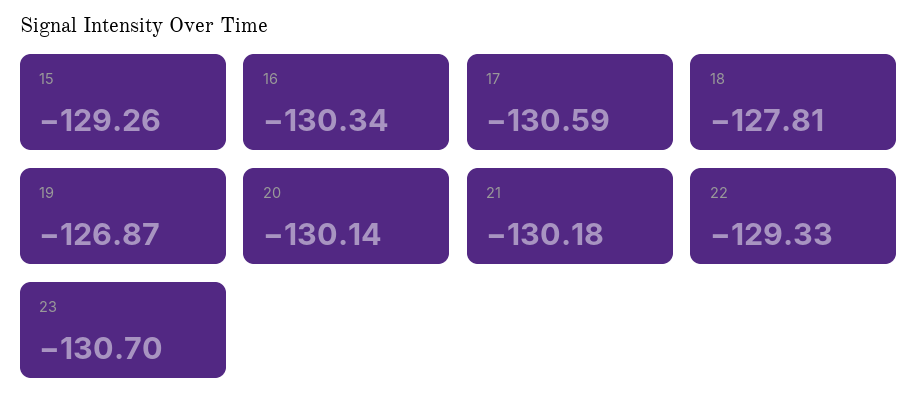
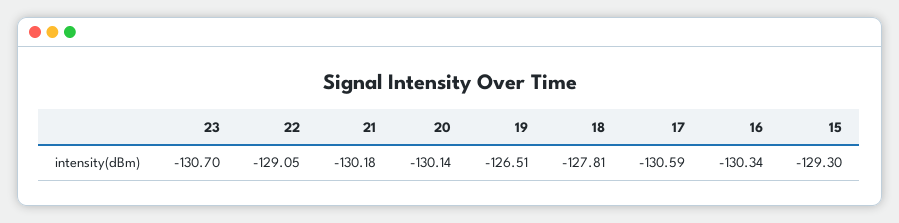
  {
-   "15": -129.26,
+   "15": -129.3,
    "16": -130.34,
    "17": -130.59,
    "18": -127.81,
-   "19": -126.87,
+   "19": -126.51,
    "20": -130.14,
    "21": -130.18,
-   "22": -129.33,
+   "22": -129.05,
    "23": -130.7
  }

